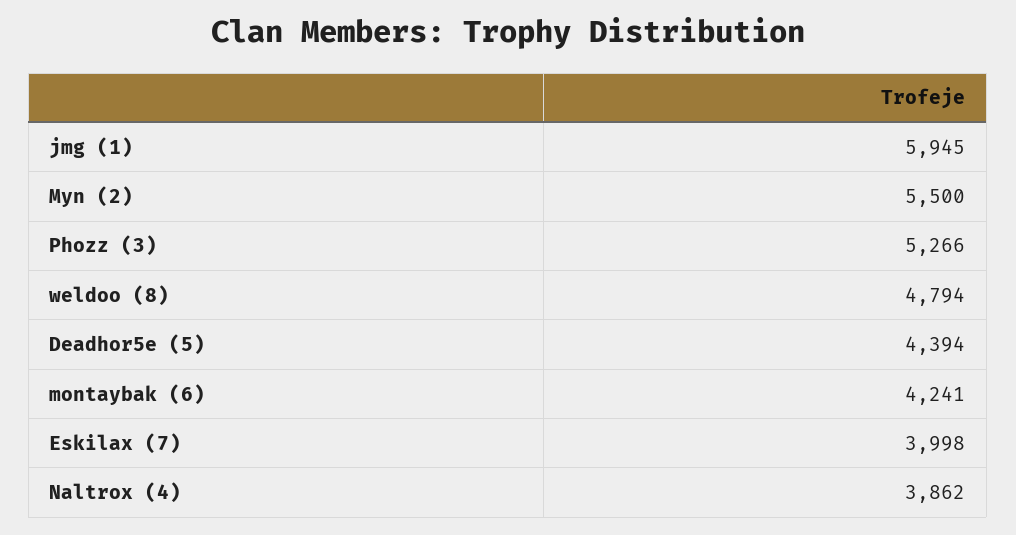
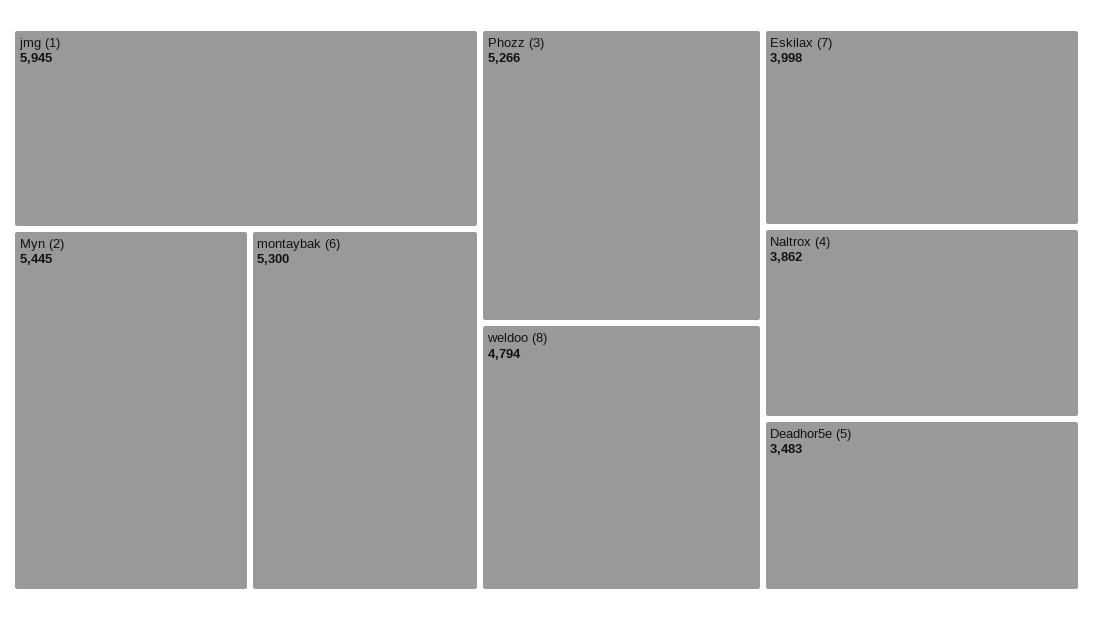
  {
    "jmg (1)": 5945,
-   "Myn (2)": 5500,
+   "Myn (2)": 5445,
    "Phozz (3)": 5266,
    "weldoo (8)": 4794,
-   "Deadhor5e (5)": 4394,
+   "Deadhor5e (5)": 3483,
-   "montaybak (6)": 4241,
+   "montaybak (6)": 5300,
    "Eskilax (7)": 3998,
    "Naltrox (4)": 3862
  }

